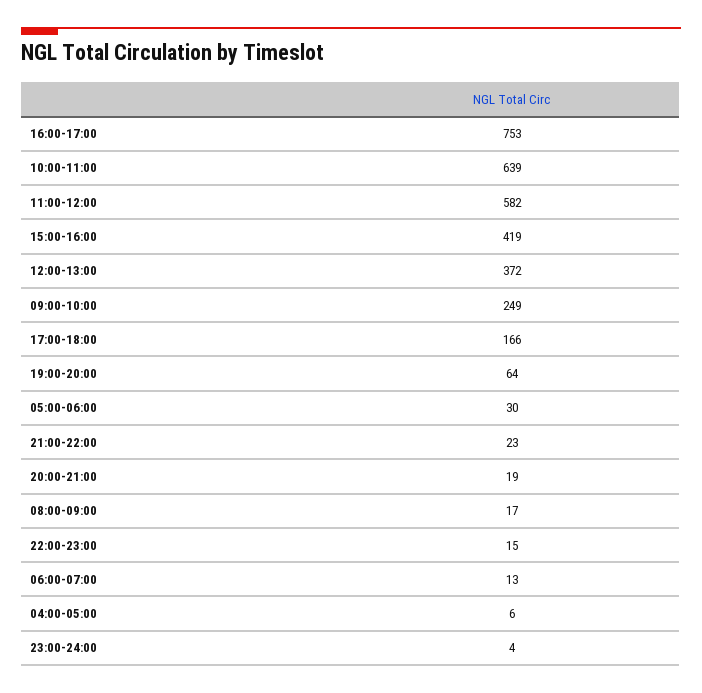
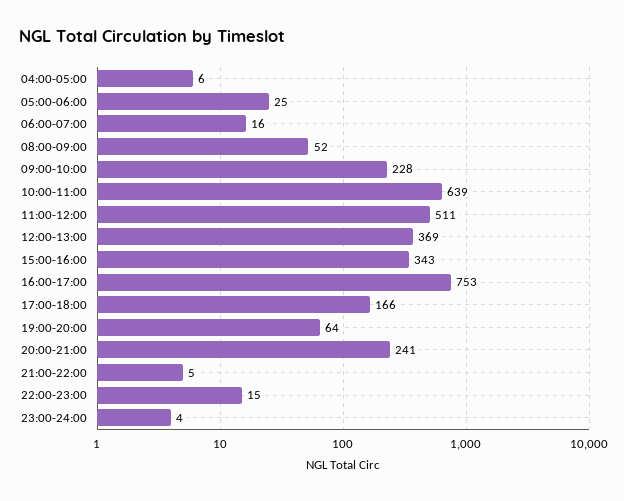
  {
    "16:00-17:00": 753,
    "10:00-11:00": 639,
-   "11:00-12:00": 582,
+   "11:00-12:00": 511,
-   "15:00-16:00": 419,
+   "15:00-16:00": 343,
-   "12:00-13:00": 372,
+   "12:00-13:00": 369,
-   "09:00-10:00": 249,
+   "09:00-10:00": 228,
    "17:00-18:00": 166,
    "19:00-20:00": 64,
-   "05:00-06:00": 30,
+   "05:00-06:00": 25,
-   "21:00-22:00": 23,
+   "21:00-22:00": 5,
-   "20:00-21:00": 19,
+   "20:00-21:00": 241,
-   "08:00-09:00": 17,
+   "08:00-09:00": 52,
    "22:00-23:00": 15,
-   "06:00-07:00": 13,
+   "06:00-07:00": 16,
    "04:00-05:00": 6,
    "23:00-24:00": 4
  }

